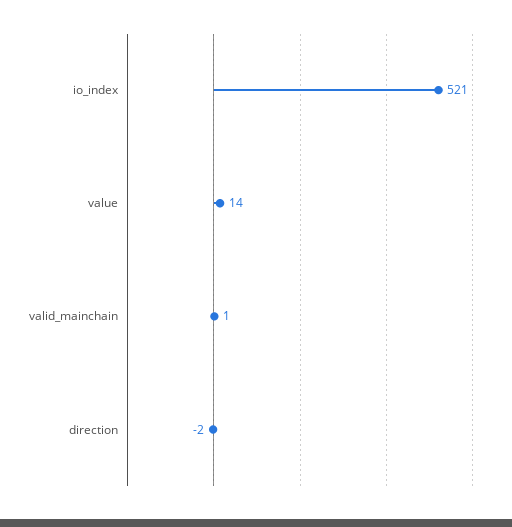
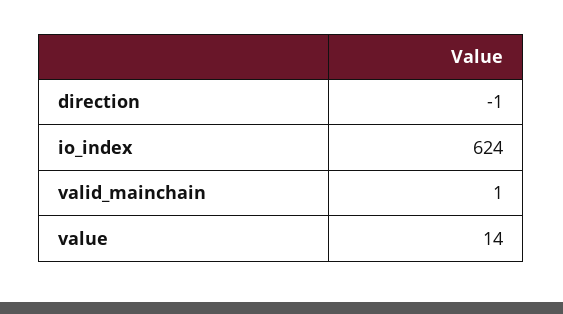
  {
-   "io_index": 521,
+   "io_index": 624,
    "value": 14,
    "valid_mainchain": 1,
-   "direction": -2
+   "direction": -1
  }

